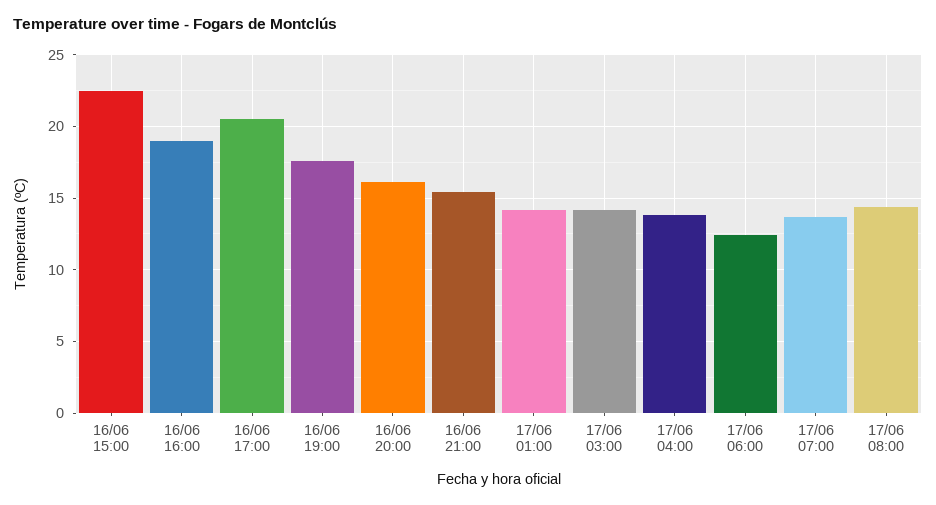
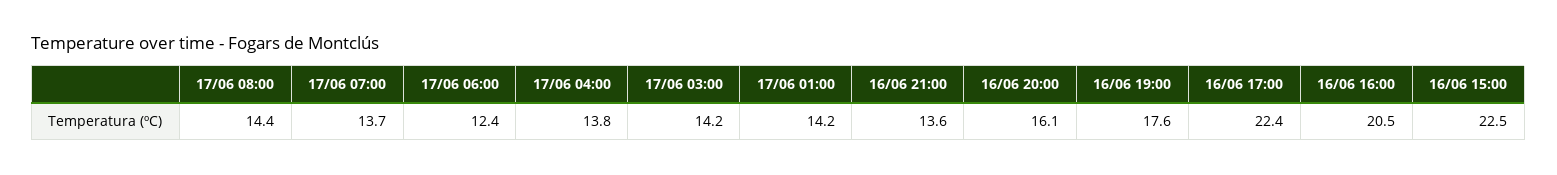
  {
    "16/06 15:00": 22.5,
-   "16/06 16:00": 19,
+   "16/06 16:00": 20.5,
-   "16/06 17:00": 20.5,
+   "16/06 17:00": 22.4,
    "16/06 19:00": 17.6,
    "16/06 20:00": 16.1,
-   "16/06 21:00": 15.5,
+   "16/06 21:00": 13.6,
    "17/06 01:00": 14.2,
    "17/06 03:00": 14.2,
    "17/06 04:00": 13.8,
    "17/06 06:00": 12.4,
    "17/06 07:00": 13.7,
    "17/06 08:00": 14.4
  }

